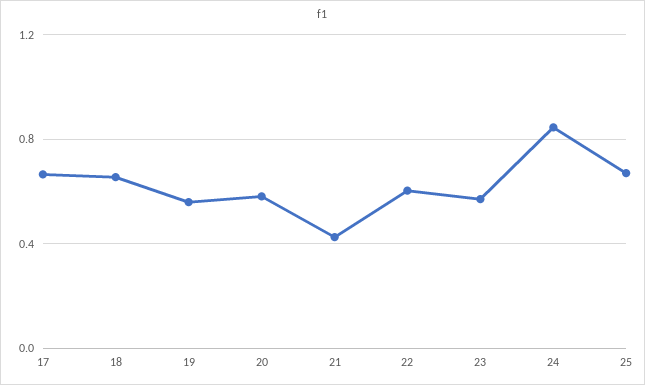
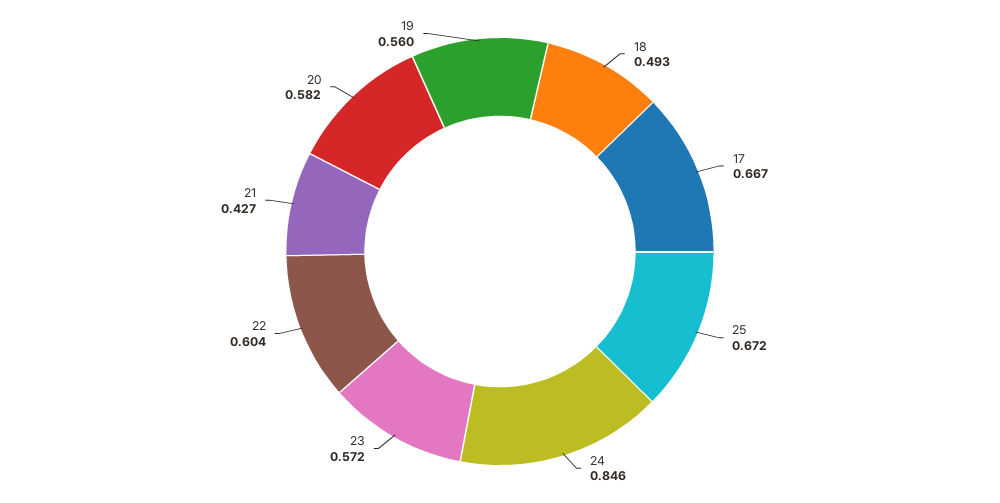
  {
    "17": 0.667,
-   "18": 0.65,
+   "18": 0.493,
    "19": 0.56,
    "20": 0.582,
    "21": 0.427,
    "22": 0.604,
    "23": 0.572,
    "24": 0.846,
    "25": 0.672
  }

